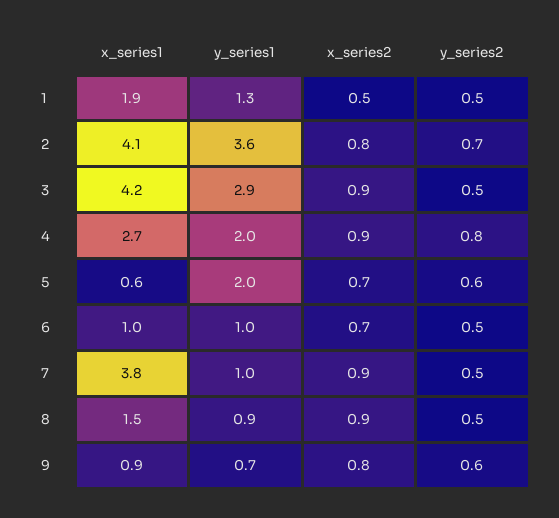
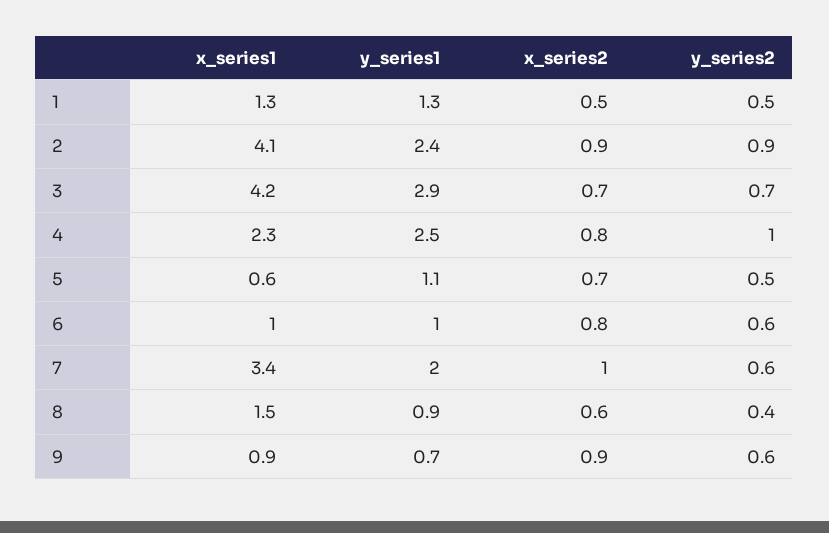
  {
    "x_series1": {
-     "1": 1.9,
+     "1": 1.3,
      "2": 4.1,
      "3": 4.2,
-     "4": 2.7,
+     "4": 2.3,
      "5": 0.6,
      "6": 1,
-     "7": 3.8,
+     "7": 3.4,
      "8": 1.5,
      "9": 0.9
    },
    "y_series1": {
      "1": 1.3,
-     "2": 3.6,
+     "2": 2.4,
      "3": 2.9,
-     "4": 2,
+     "4": 2.5,
-     "5": 2,
+     "5": 1.1,
      "6": 1,
-     "7": 1,
+     "7": 2,
      "8": 0.9,
      "9": 0.7
    },
    "x_series2": {
      "1": 0.5,
-     "2": 0.8,
+     "2": 0.9,
-     "3": 0.9,
+     "3": 0.7,
-     "4": 0.9,
+     "4": 0.8,
      "5": 0.7,
-     "6": 0.7,
+     "6": 0.8,
-     "7": 0.9,
+     "7": 1,
-     "8": 0.9,
+     "8": 0.6,
-     "9": 0.8
+     "9": 0.9
    },
    "y_series2": {
      "1": 0.5,
-     "2": 0.7,
+     "2": 0.9,
-     "3": 0.5,
+     "3": 0.7,
-     "4": 0.8,
+     "4": 1,
-     "5": 0.6,
+     "5": 0.5,
-     "6": 0.5,
+     "6": 0.6,
-     "7": 0.5,
+     "7": 0.6,
-     "8": 0.5,
+     "8": 0.4,
      "9": 0.6
    }
  }

